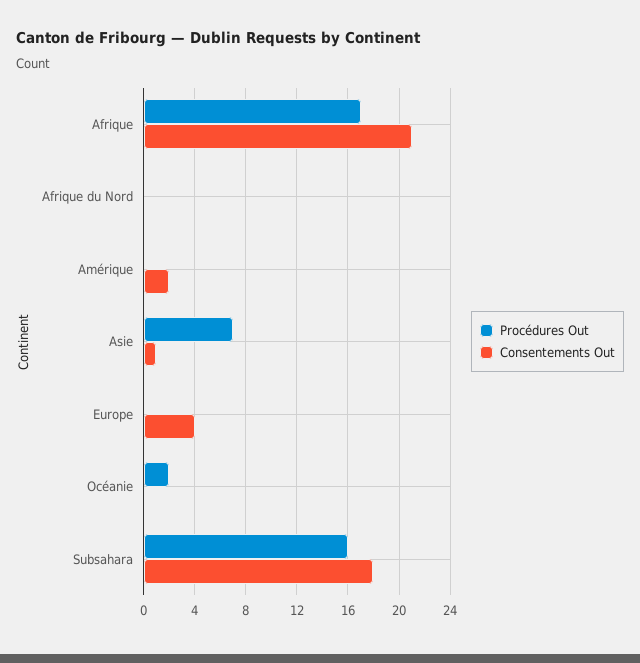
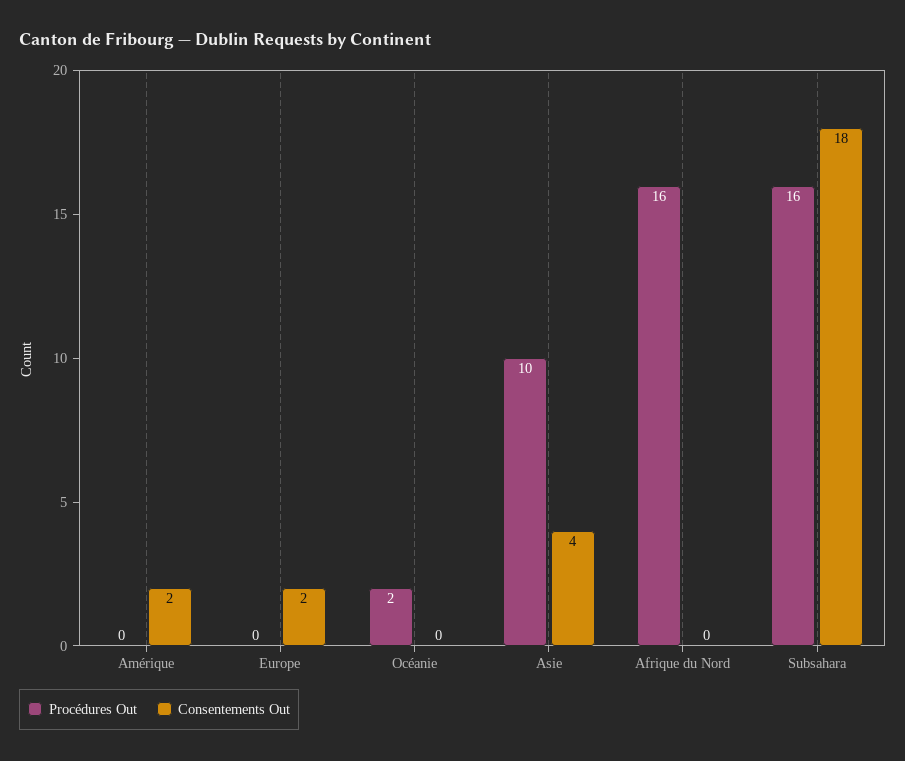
  {
    "Procédures Out": {
-     "Afrique": 17,
-     "Afrique du Nord": 0,
+     "Afrique du Nord": 16,
      "Amérique": 0,
-     "Asie": 7,
+     "Asie": 10,
      "Europe": 0,
      "Océanie": 2,
      "Subsahara": 16
    },
    "Consentements Out": {
-     "Afrique": 21,
      "Afrique du Nord": 0,
      "Amérique": 2,
-     "Asie": 1,
+     "Asie": 4,
-     "Europe": 4,
+     "Europe": 2,
      "Océanie": 0,
      "Subsahara": 18
    }
  }

